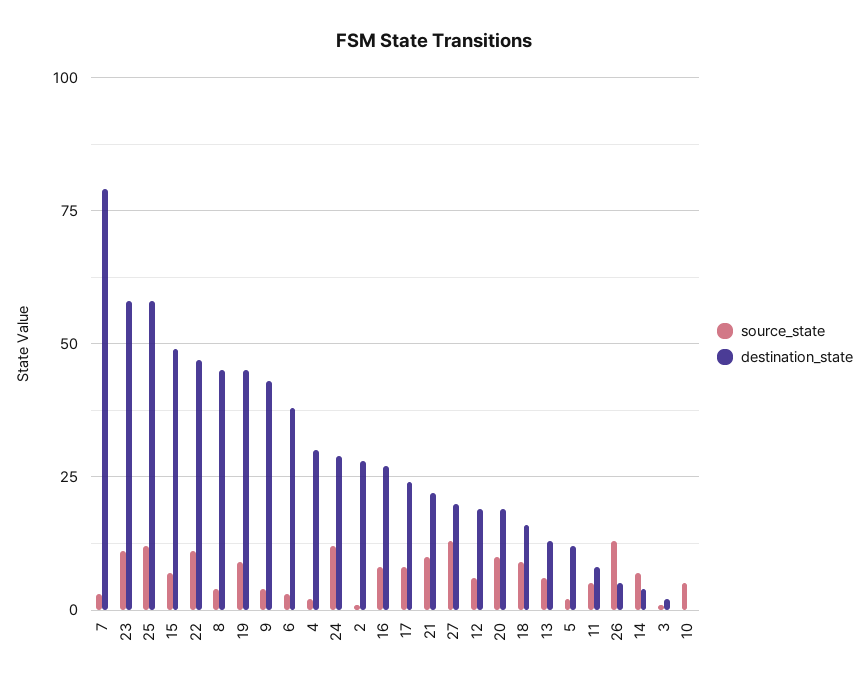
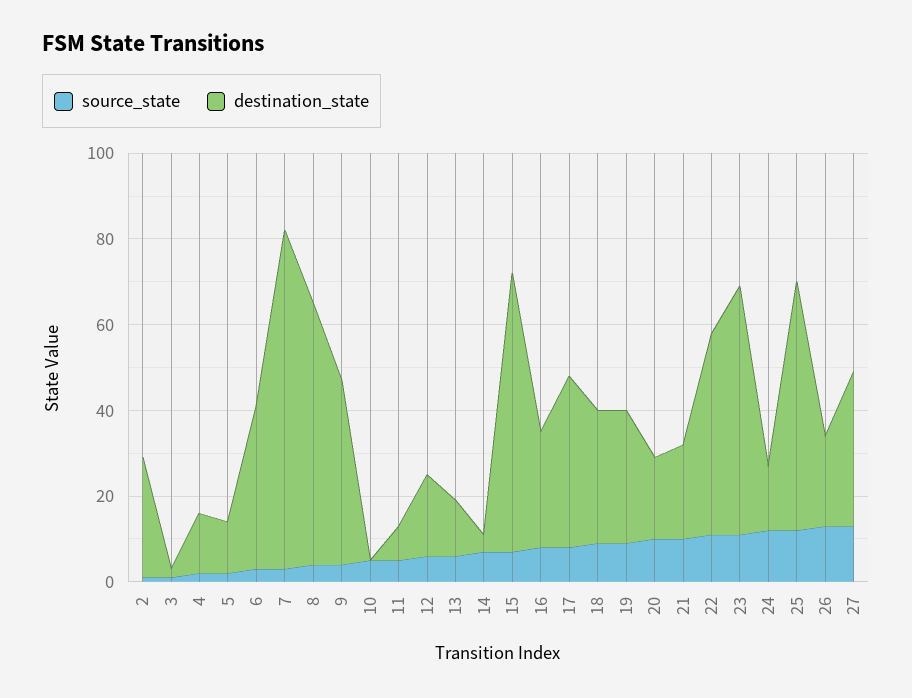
  {
    "source_state": {
      "7": 5,
      "23": 10,
      "25": 10,
      "15": 5,
      "22": 10,
      "8": 5,
      "19": 10,
      "9": 5,
      "6": 5,
      "4": 0,
      "24": 10,
      "2": 0,
      "16": 10,
      "17": 10,
      "21": 10,
      "27": 15,
      "12": 5,
      "20": 10,
      "18": 10,
      "13": 5,
      "5": 0,
      "11": 5,
      "26": 15,
      "14": 5,
      "3": 0,
      "10": 5
    },
    "destination_state": {
      "7": 80,
      "23": 60,
      "25": 60,
-     "15": 50,
+     "15": 65,
      "22": 45,
-     "8": 45,
+     "8": 60,
-     "19": 45,
+     "19": 30,
      "9": 45,
      "6": 40,
-     "4": 30,
+     "4": 15,
-     "24": 30,
+     "24": 15,
      "2": 30,
      "16": 25,
-     "17": 25,
+     "17": 40,
      "21": 20,
-     "27": 20,
+     "27": 35,
      "12": 20,
      "20": 20,
-     "18": 15,
+     "18": 30,
      "13": 15,
      "5": 10,
      "11": 10,
-     "26": 5,
+     "26": 20,
      "14": 5,
      "3": 0,
      "10": 0
    }
  }

